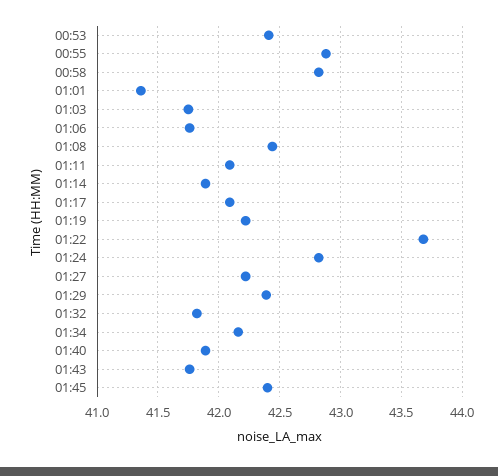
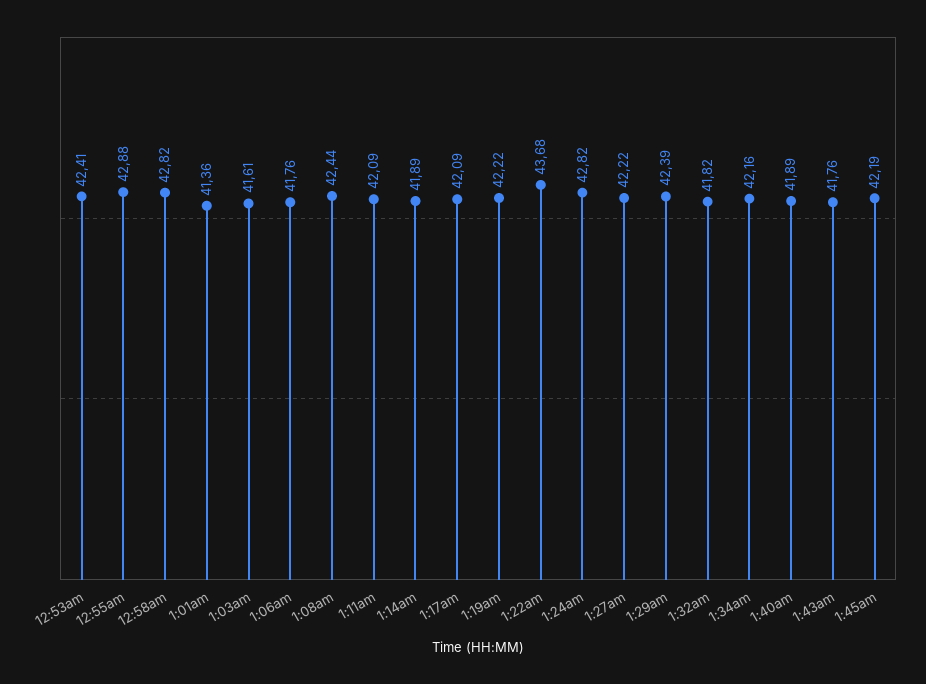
  {
    "00:53": 42.41,
    "00:55": 42.88,
    "00:58": 42.82,
    "01:01": 41.36,
-   "01:03": 41.75,
+   "01:03": 41.61,
    "01:06": 41.76,
    "01:08": 42.44,
    "01:11": 42.09,
    "01:14": 41.89,
    "01:17": 42.09,
    "01:19": 42.22,
    "01:22": 43.68,
    "01:24": 42.82,
    "01:27": 42.22,
    "01:29": 42.39,
    "01:32": 41.82,
    "01:34": 42.16,
    "01:40": 41.89,
    "01:43": 41.76,
-   "01:45": 42.4
+   "01:45": 42.19
  }

